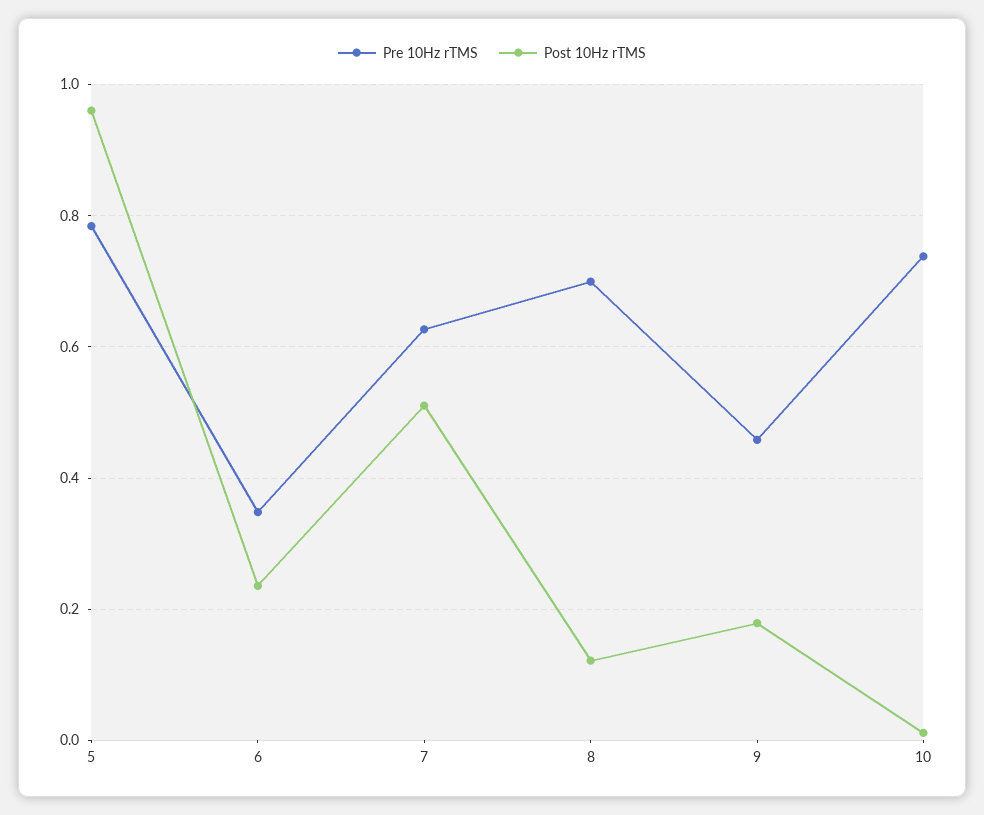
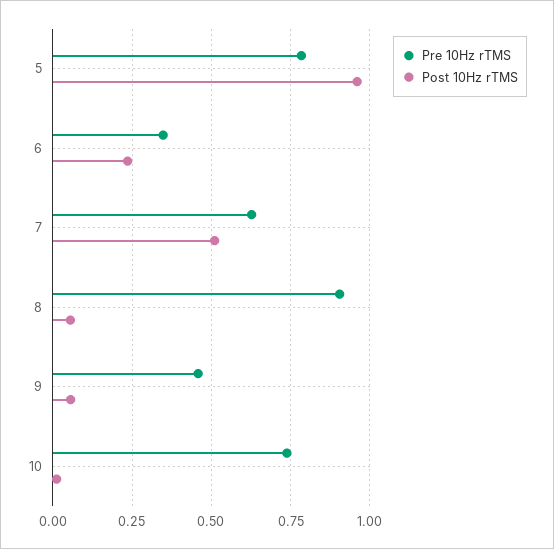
  {
    "Pre 10Hz rTMS": {
      "5": 0.78,
      "6": 0.34,
      "7": 0.62,
-     "8": 0.7,
+     "8": 0.9,
      "9": 0.46,
      "10": 0.74
    },
    "Post 10Hz rTMS": {
      "5": 0.96,
      "6": 0.24,
      "7": 0.52,
-     "8": 0.12,
+     "8": 0.05,
-     "9": 0.18,
+     "9": 0.05,
      "10": 0.02
    }
  }

